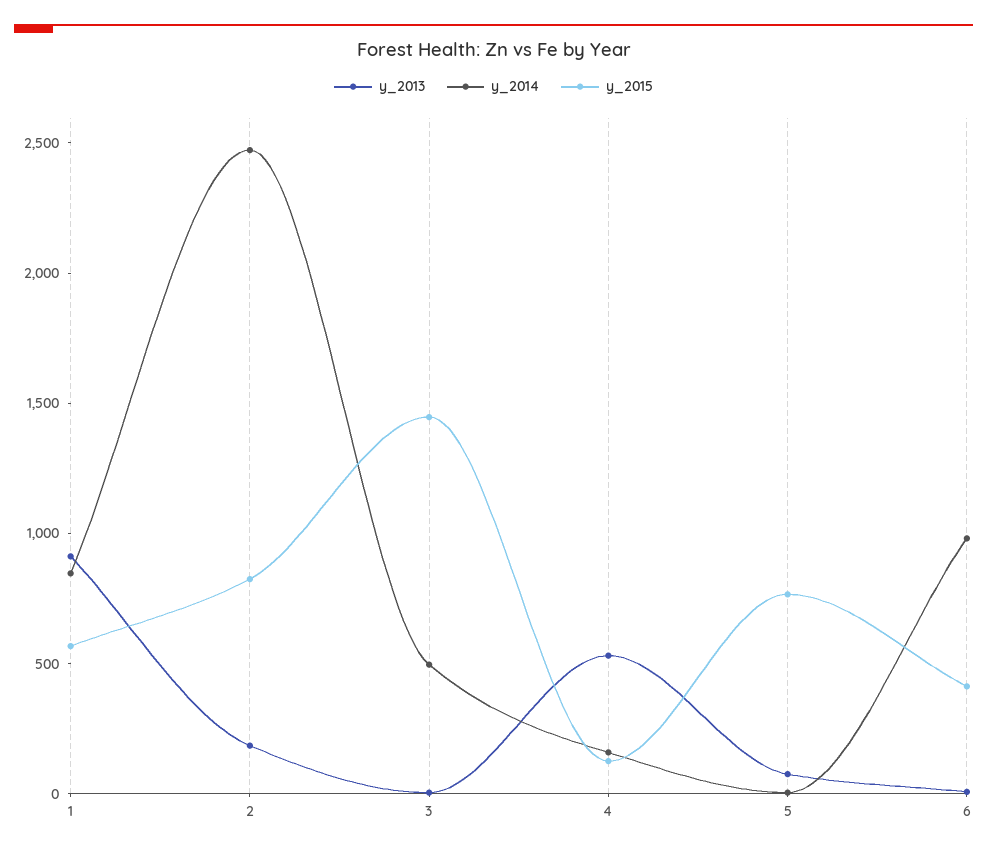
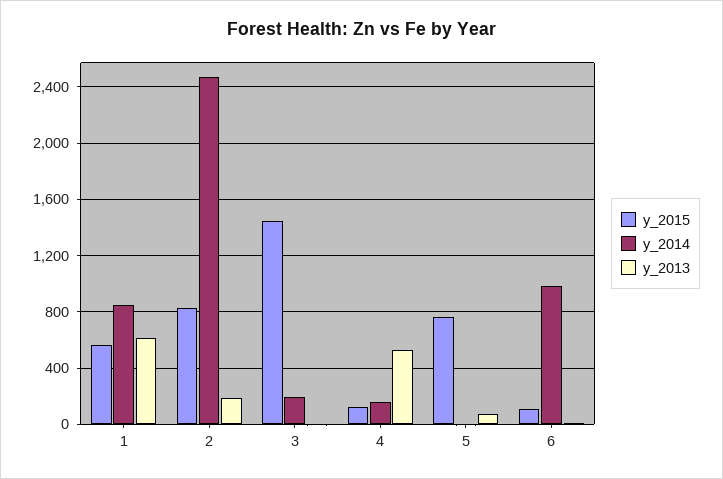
  {
    "y_2013": {
-     "1": 900,
+     "1": 600,
      "2": 200,
      "3": 0,
      "4": 550,
      "5": 100,
      "6": 0
    },
    "y_2014": {
      "1": 850,
      "2": 2450,
-     "3": 500,
+     "3": 200,
      "4": 150,
      "5": 0,
      "6": 1000
    },
    "y_2015": {
      "1": 550,
      "2": 850,
      "3": 1450,
      "4": 150,
      "5": 750,
-     "6": 400
+     "6": 100
    }
  }

